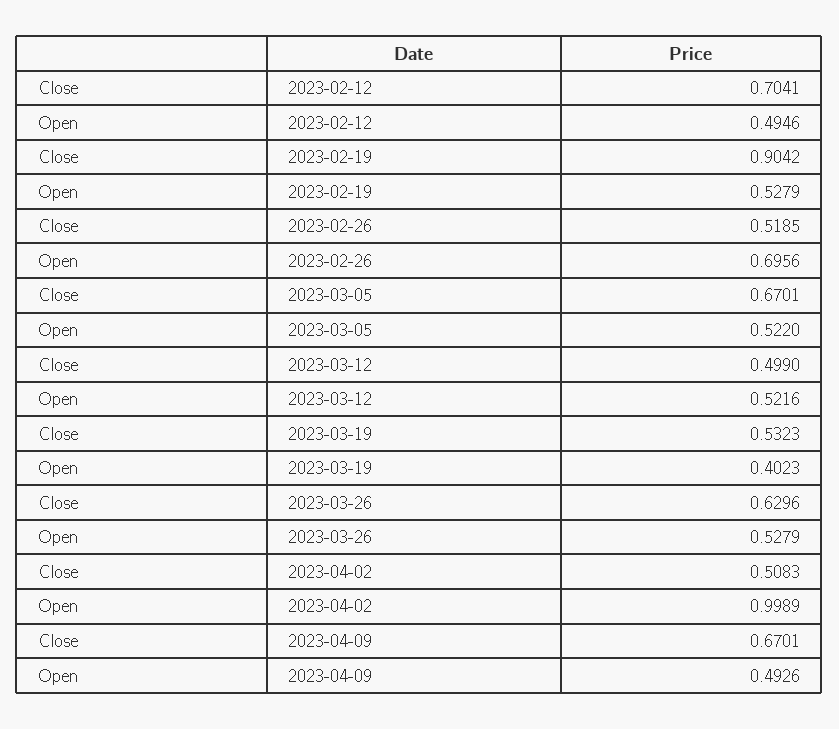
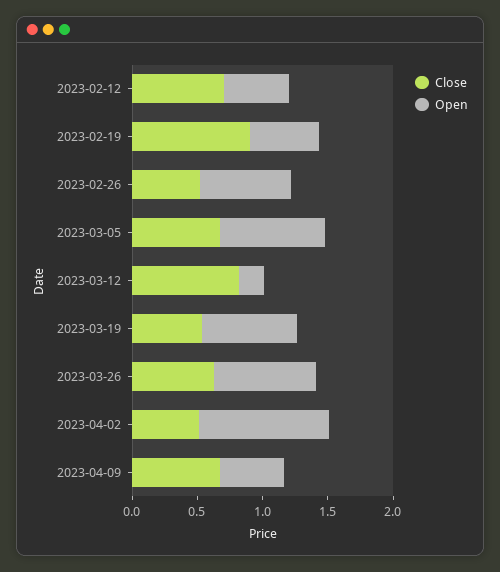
  {
    "Close": {
      "2023-02-12": 0.7041,
      "2023-02-19": 0.9042,
      "2023-02-26": 0.5185,
      "2023-03-05": 0.6701,
-     "2023-03-12": 0.499,
+     "2023-03-12": 0.8,
      "2023-03-19": 0.5323,
      "2023-03-26": 0.6296,
      "2023-04-02": 0.5083,
      "2023-04-09": 0.6701
    },
    "Open": {
      "2023-02-12": 0.4946,
      "2023-02-19": 0.5279,
      "2023-02-26": 0.6956,
-     "2023-03-05": 0.522,
+     "2023-03-05": 0.8,
-     "2023-03-12": 0.5216,
+     "2023-03-12": 0.2,
-     "2023-03-19": 0.4023,
+     "2023-03-19": 0.7,
-     "2023-03-26": 0.5279,
+     "2023-03-26": 0.8,
      "2023-04-02": 0.9989,
      "2023-04-09": 0.4926
    }
  }

